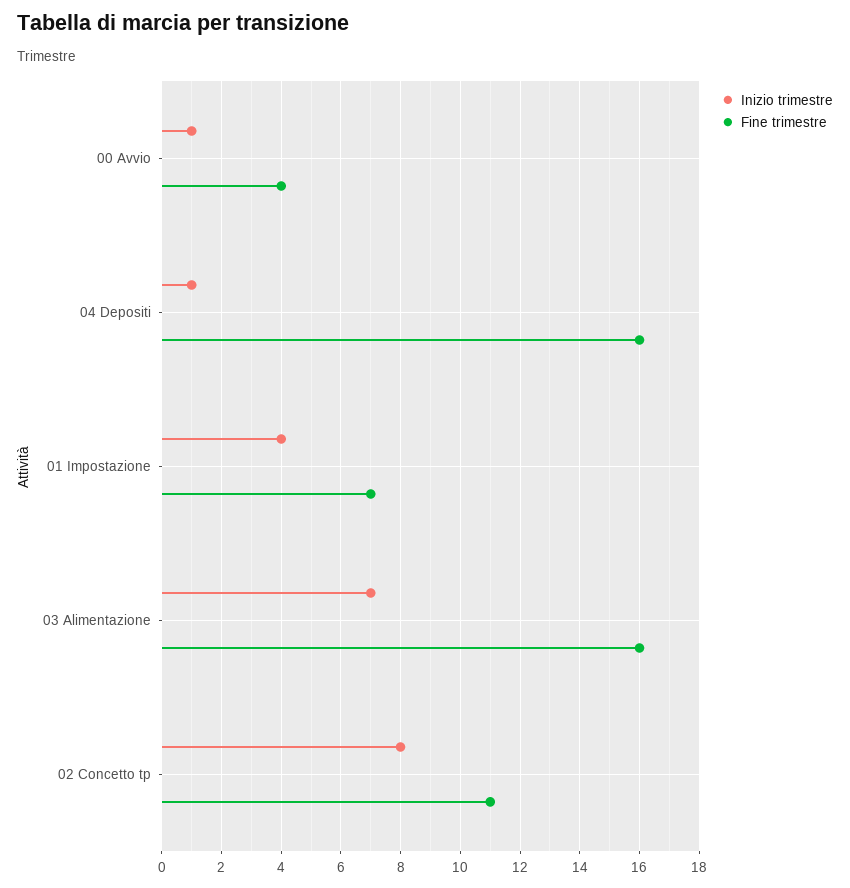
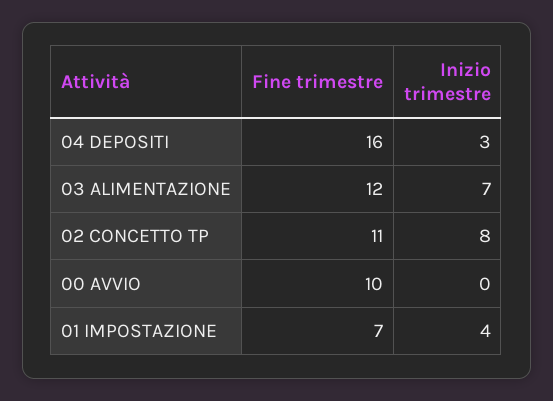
  {
    "Inizio trimestre": {
-     "00 Avvio": 1,
+     "00 Avvio": 0,
-     "04 Depositi": 1,
+     "04 Depositi": 3,
      "01 Impostazione": 4,
      "03 Alimentazione": 7,
      "02 Concetto tp": 8
    },
    "Fine trimestre": {
-     "00 Avvio": 4,
+     "00 Avvio": 10,
      "04 Depositi": 16,
      "01 Impostazione": 7,
-     "03 Alimentazione": 16,
+     "03 Alimentazione": 12,
      "02 Concetto tp": 11
    }
  }

